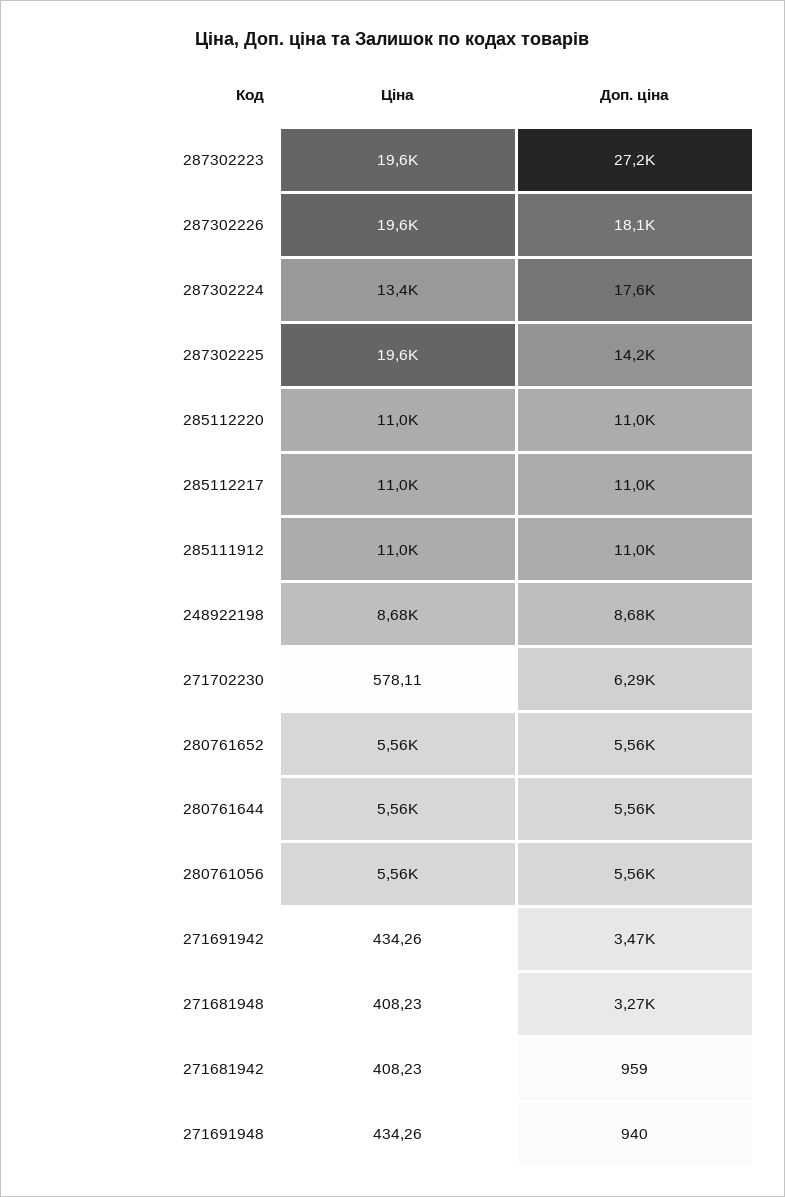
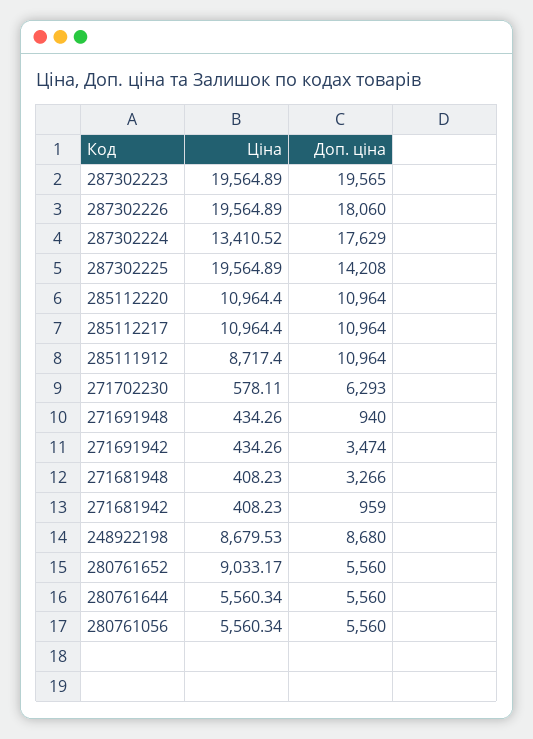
  {
    "Ціна": {
      "287302223": 19564.89,
      "287302226": 19564.89,
      "287302224": 13410.52,
      "287302225": 19564.89,
      "285112220": 10964.4,
      "285112217": 10964.4,
-     "285111912": 11000,
+     "285111912": 8717.4,
      "248922198": 8679.53,
      "271702230": 578.11,
-     "280761652": 5560,
+     "280761652": 9033.17,
      "280761644": 5560.34,
      "280761056": 5560.34,
      "271691942": 434.26,
      "271681948": 408.23,
      "271681942": 408.23,
      "271691948": 434.26
    },
    "Доп. ціна": {
-     "287302223": 27200,
+     "287302223": 19565,
      "287302226": 18060,
      "287302224": 17629,
      "287302225": 14208,
      "285112220": 10964,
      "285112217": 10964,
      "285111912": 10964,
      "248922198": 8680,
      "271702230": 6293,
      "280761652": 5560,
      "280761644": 5560,
      "280761056": 5560,
      "271691942": 3474,
      "271681948": 3266,
      "271681942": 959,
      "271691948": 940
    }
  }

